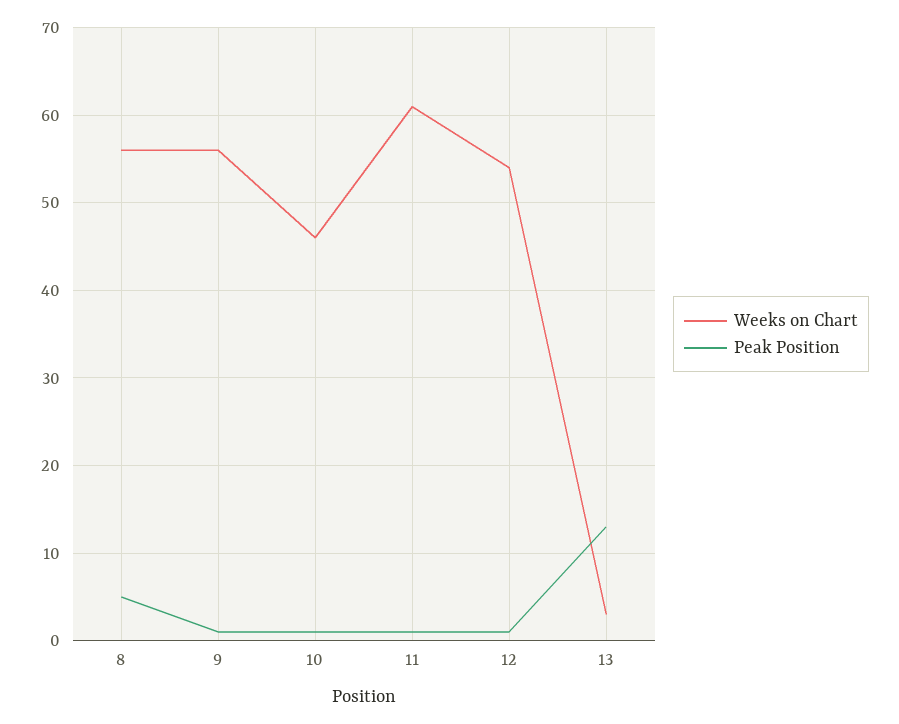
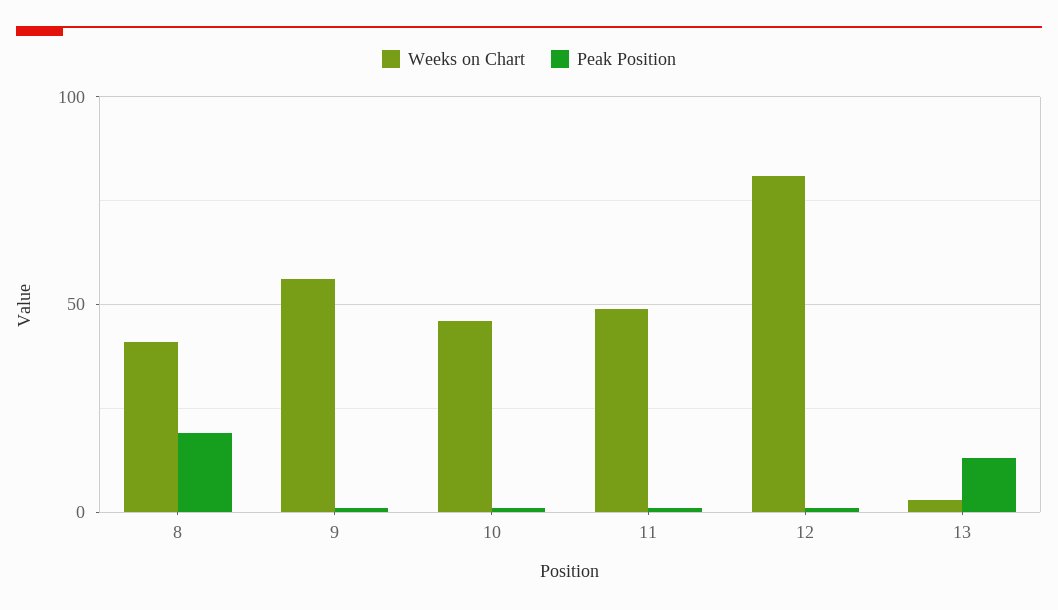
  {
    "Weeks on Chart": {
-     "8": 56,
+     "8": 40,
      "9": 56,
      "10": 46,
-     "11": 61,
+     "11": 50,
-     "12": 54,
+     "12": 80,
      "13": 3
    },
    "Peak Position": {
-     "8": 5,
+     "8": 20,
      "9": 1,
      "10": 1,
      "11": 1,
      "12": 1,
      "13": 13
    }
  }

